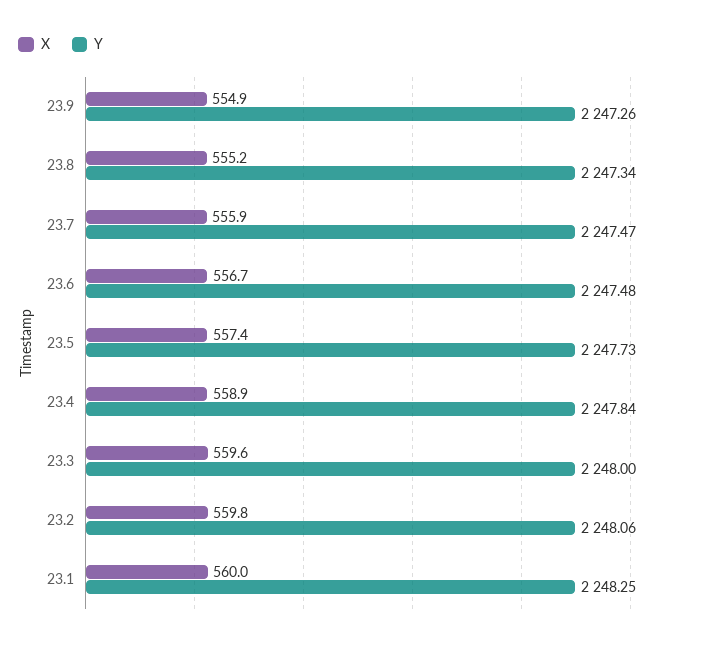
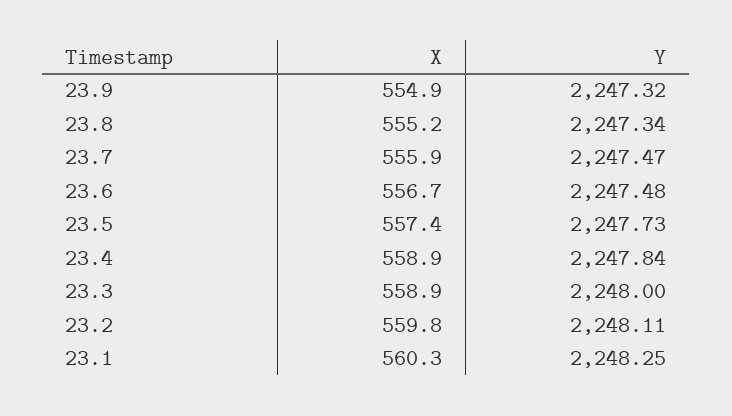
  {
    "X": {
      "23.9": 554.9,
      "23.8": 555.2,
      "23.7": 555.9,
      "23.6": 556.7,
      "23.5": 557.4,
      "23.4": 558.9,
-     "23.3": 559.6,
+     "23.3": 558.9,
      "23.2": 559.8,
-     "23.1": 560
+     "23.1": 560.3
    },
    "Y": {
-     "23.9": 2247.26,
+     "23.9": 2247.32,
      "23.8": 2247.34,
      "23.7": 2247.47,
      "23.6": 2247.48,
      "23.5": 2247.73,
      "23.4": 2247.84,
      "23.3": 2248,
-     "23.2": 2248.06,
+     "23.2": 2248.11,
      "23.1": 2248.25
    }
  }

